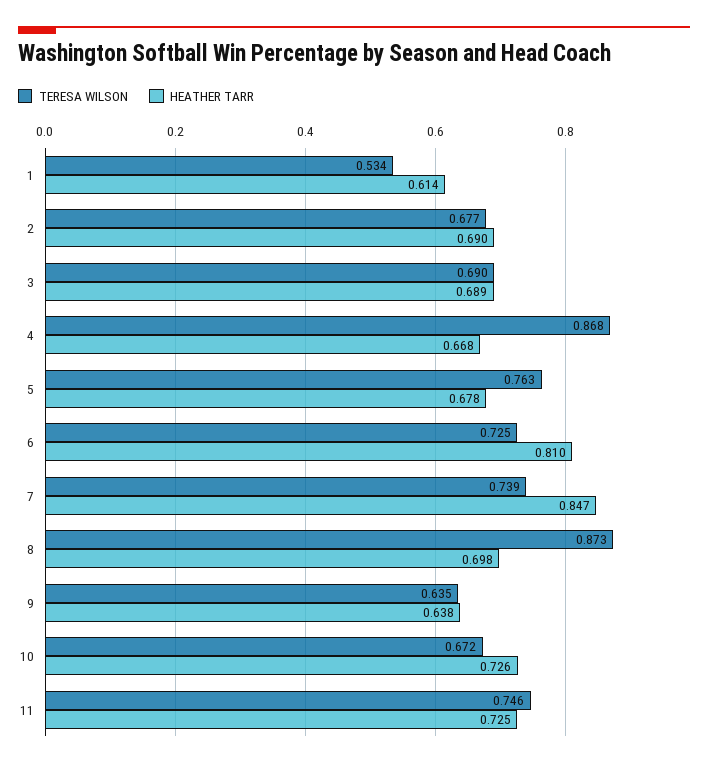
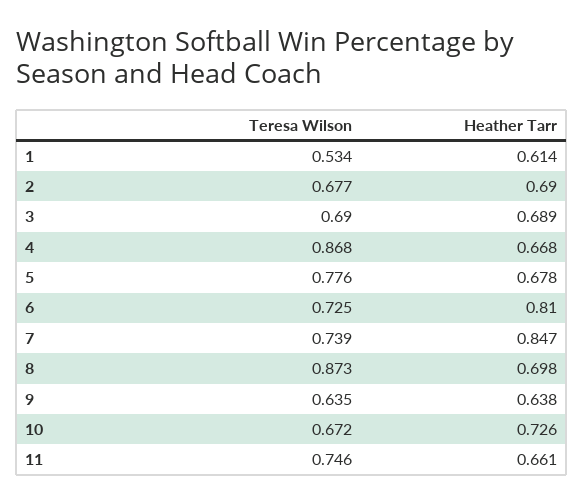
  {
    "TERESA WILSON": {
      "1": 0.534,
      "2": 0.677,
      "3": 0.69,
      "4": 0.868,
-     "5": 0.763,
+     "5": 0.776,
      "6": 0.725,
      "7": 0.739,
      "8": 0.873,
      "9": 0.635,
      "10": 0.672,
      "11": 0.746
    },
    "HEATHER TARR": {
      "1": 0.614,
      "2": 0.69,
      "3": 0.689,
      "4": 0.668,
      "5": 0.678,
      "6": 0.81,
      "7": 0.847,
      "8": 0.698,
      "9": 0.638,
      "10": 0.726,
-     "11": 0.725
+     "11": 0.661
    }
  }

